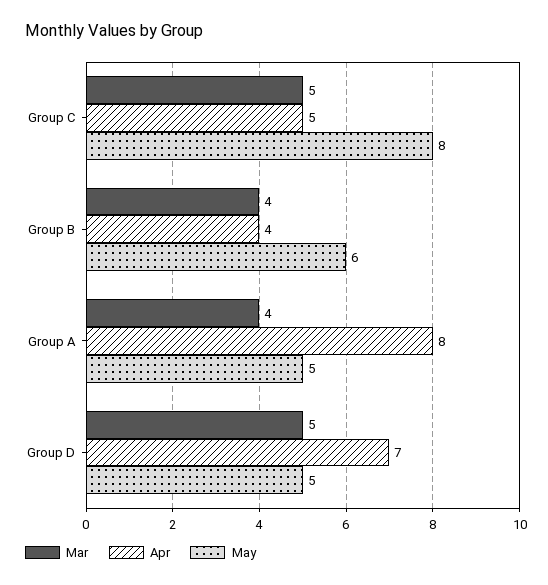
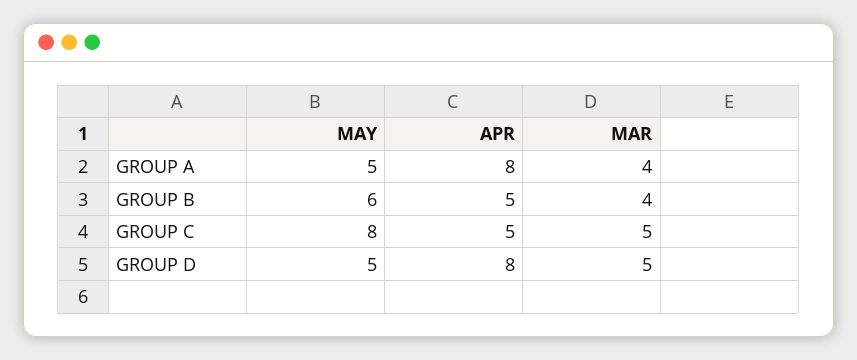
  {
    "Mar": {
      "Group C": 5,
      "Group B": 4,
      "Group A": 4,
      "Group D": 5
    },
    "Apr": {
      "Group C": 5,
-     "Group B": 4,
+     "Group B": 5,
      "Group A": 8,
-     "Group D": 7
+     "Group D": 8
    },
    "May": {
      "Group C": 8,
      "Group B": 6,
      "Group A": 5,
      "Group D": 5
    }
  }

